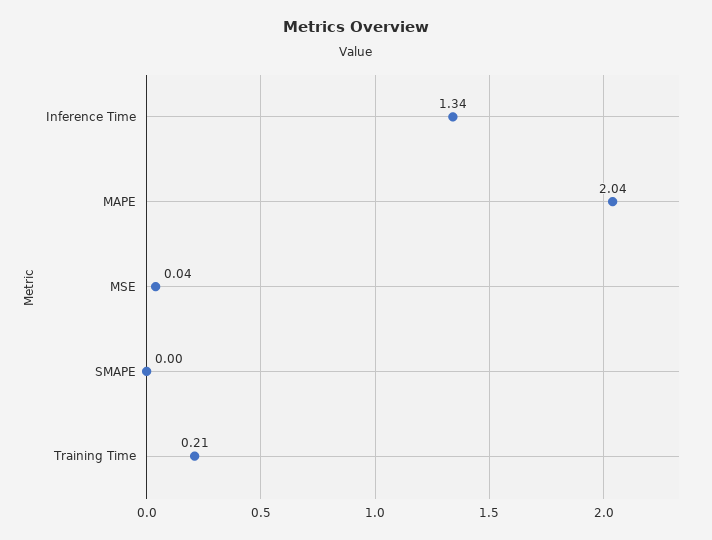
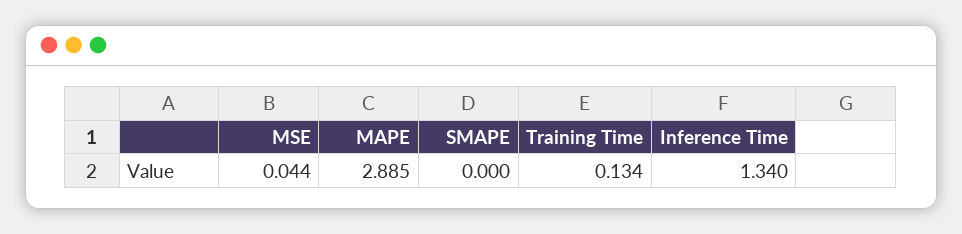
  {
    "Inference Time": 1.34,
-   "MAPE": 2.04,
+   "MAPE": 2.885,
    "MSE": 0.044,
    "SMAPE": 0,
-   "Training Time": 0.21
+   "Training Time": 0.134
  }

